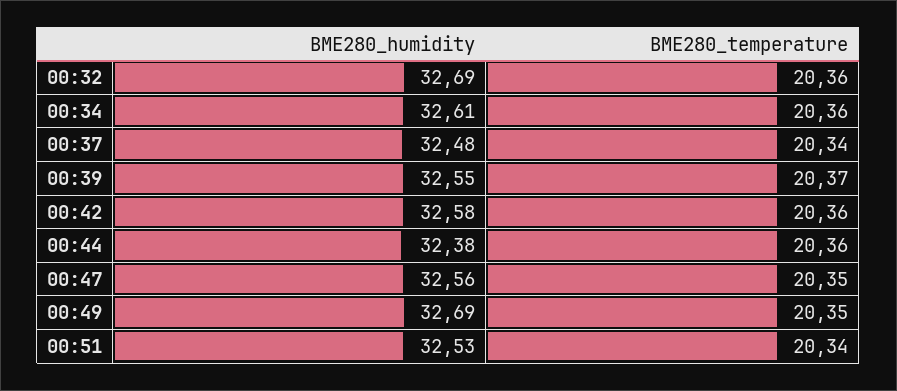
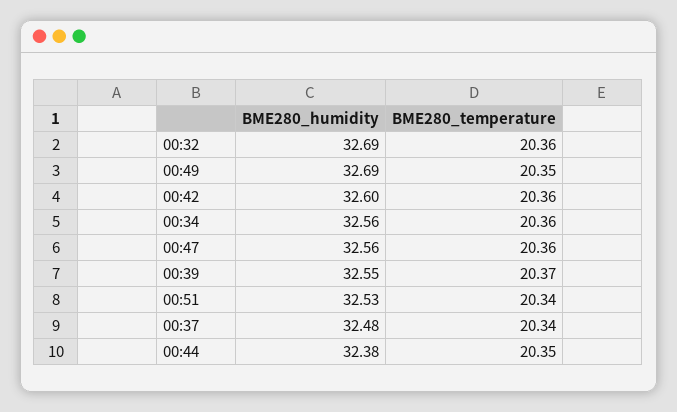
  {
    "BME280_humidity": {
      "00:32": 32.69,
-     "00:34": 32.61,
+     "00:34": 32.56,
      "00:37": 32.48,
      "00:39": 32.55,
-     "00:42": 32.58,
+     "00:42": 32.6,
      "00:44": 32.38,
      "00:47": 32.56,
      "00:49": 32.69,
      "00:51": 32.53
    },
    "BME280_temperature": {
      "00:32": 20.36,
      "00:34": 20.36,
      "00:37": 20.34,
      "00:39": 20.37,
      "00:42": 20.36,
-     "00:44": 20.36,
+     "00:44": 20.35,
-     "00:47": 20.35,
+     "00:47": 20.36,
      "00:49": 20.35,
      "00:51": 20.34
    }
  }

